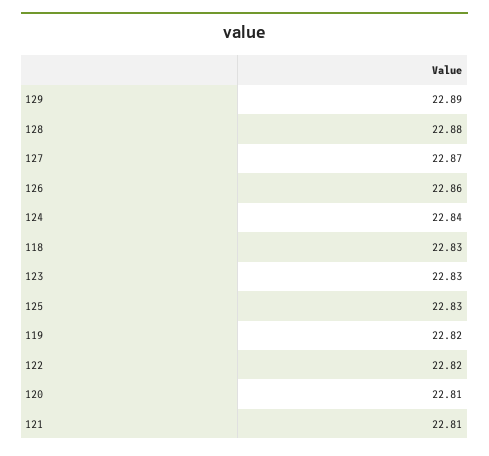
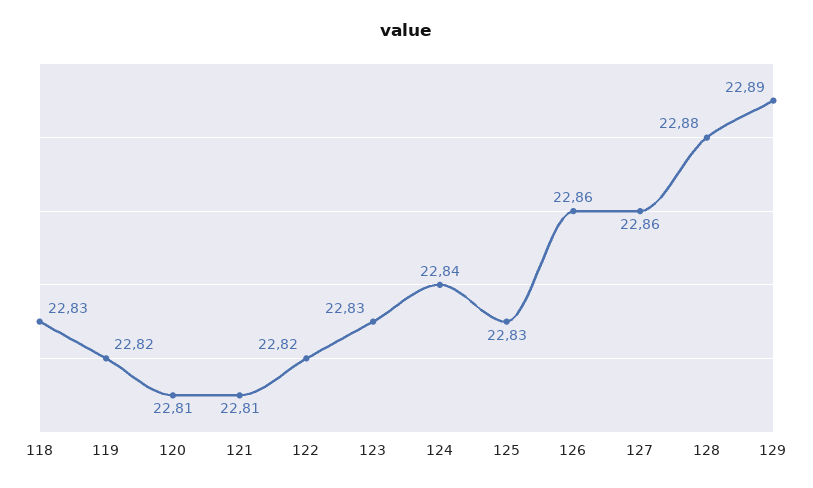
  {
    "129": 22.89,
    "128": 22.88,
-   "127": 22.87,
+   "127": 22.86,
    "126": 22.86,
    "124": 22.84,
    "118": 22.83,
    "123": 22.83,
    "125": 22.83,
    "119": 22.82,
    "122": 22.82,
    "120": 22.81,
    "121": 22.81
  }

